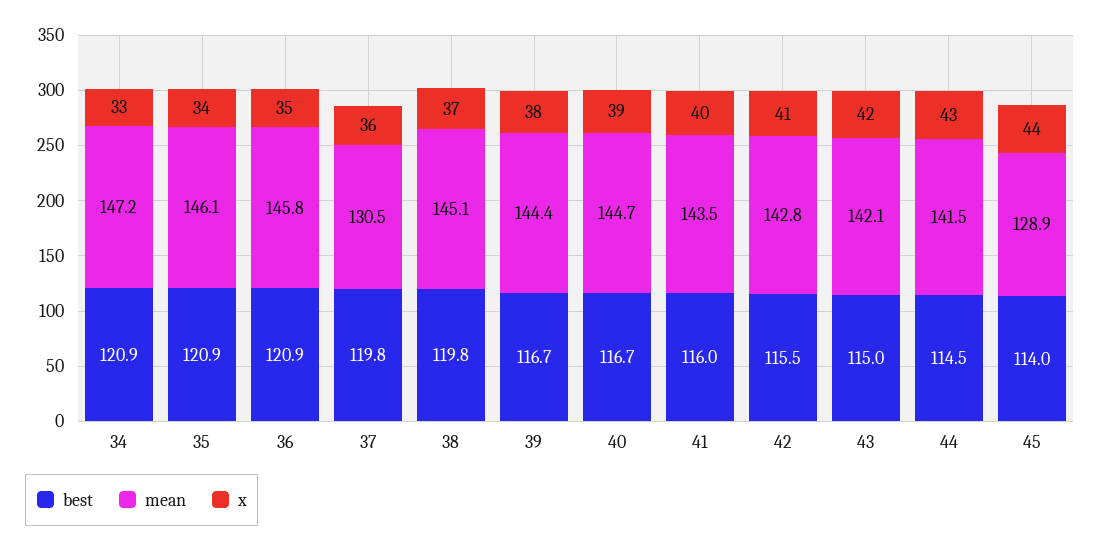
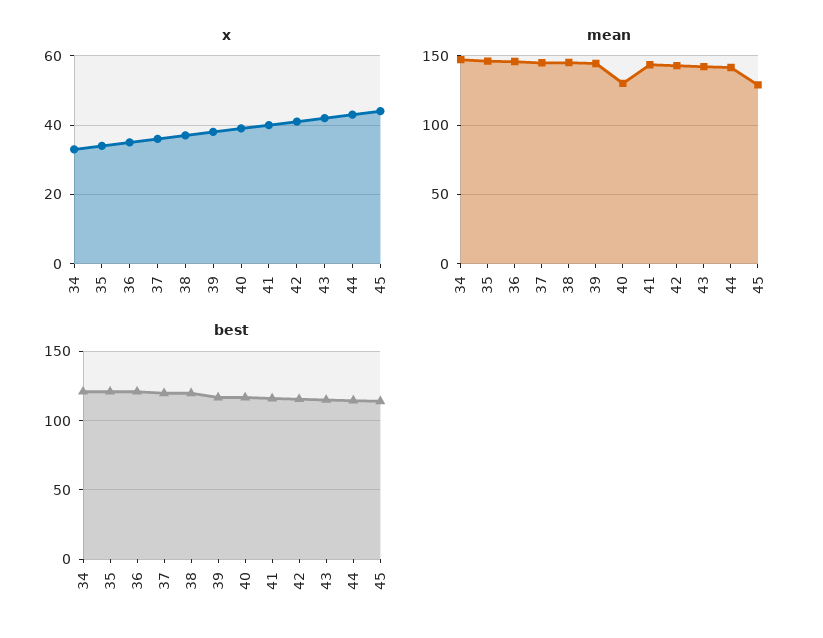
  {
    "best": {
      "34": 120.9,
      "35": 120.9,
      "36": 120.9,
      "37": 119.8,
      "38": 119.8,
      "39": 116.7,
      "40": 116.7,
      "41": 116,
      "42": 115.5,
      "43": 115,
      "44": 114.5,
      "45": 114
    },
    "mean": {
      "34": 147.2,
      "35": 146.1,
      "36": 145.8,
-     "37": 130.5,
+     "37": 145,
      "38": 145.1,
      "39": 144.4,
-     "40": 144.7,
+     "40": 130,
      "41": 143.5,
      "42": 142.8,
      "43": 142.1,
      "44": 141.5,
      "45": 128.9
    },
    "x": {
      "34": 33,
      "35": 34,
      "36": 35,
      "37": 36,
      "38": 37,
      "39": 38,
      "40": 39,
      "41": 40,
      "42": 41,
      "43": 42,
      "44": 43,
      "45": 44
    }
  }

